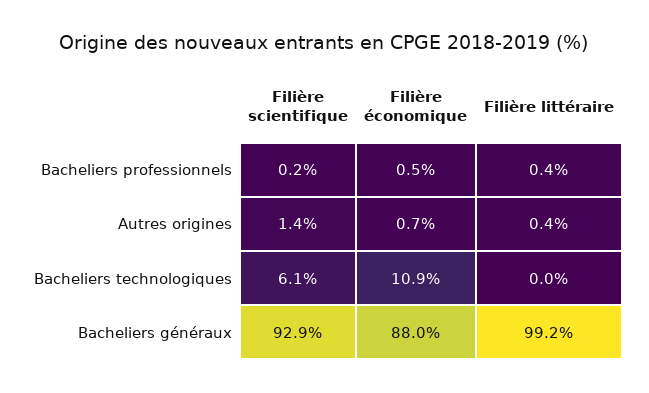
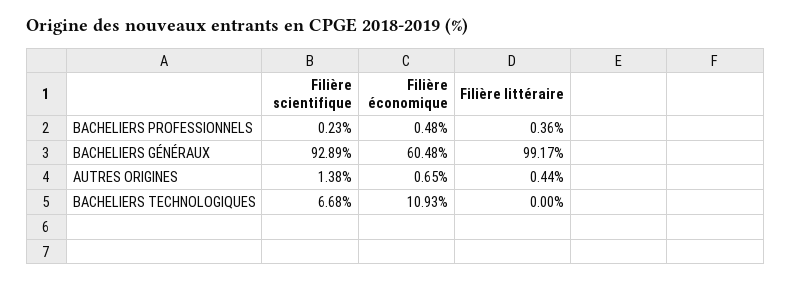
  {
    "Filière scientifique": {
      "Bacheliers professionnels": 0.23,
      "Autres origines": 1.38,
-     "Bacheliers technologiques": 6.1,
+     "Bacheliers technologiques": 6.68,
      "Bacheliers généraux": 92.89
    },
    "Filière économique": {
      "Bacheliers professionnels": 0.48,
      "Autres origines": 0.65,
      "Bacheliers technologiques": 10.93,
-     "Bacheliers généraux": 88
+     "Bacheliers généraux": 60.48
    },
    "Filière littéraire": {
      "Bacheliers professionnels": 0.36,
      "Autres origines": 0.44,
      "Bacheliers technologiques": 0,
      "Bacheliers généraux": 99.17
    }
  }

